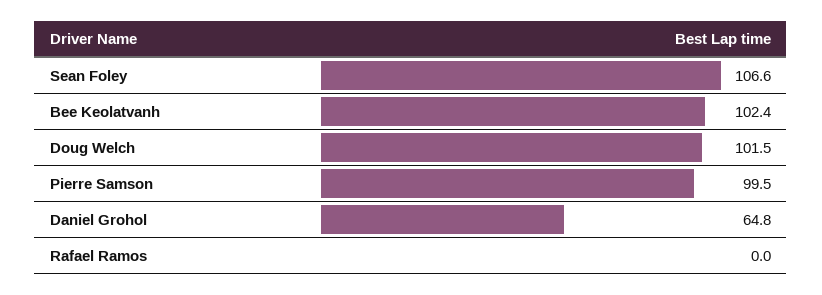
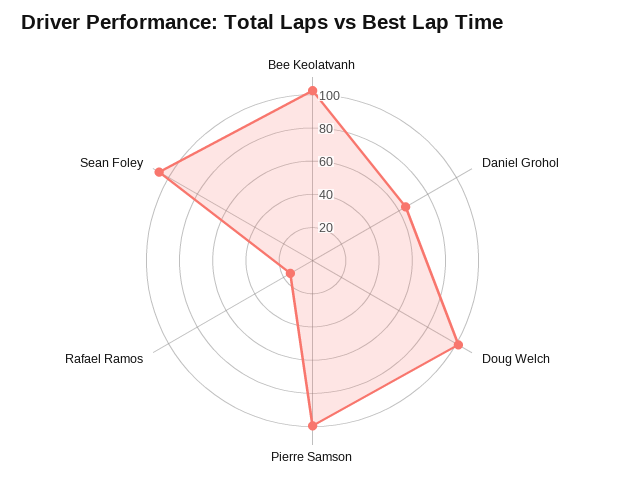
  {
    "Sean Foley": 106.6,
    "Bee Keolatvanh": 102.4,
    "Doug Welch": 101.5,
    "Pierre Samson": 99.5,
    "Daniel Grohol": 64.8,
-   "Rafael Ramos": 0
+   "Rafael Ramos": 15
  }

